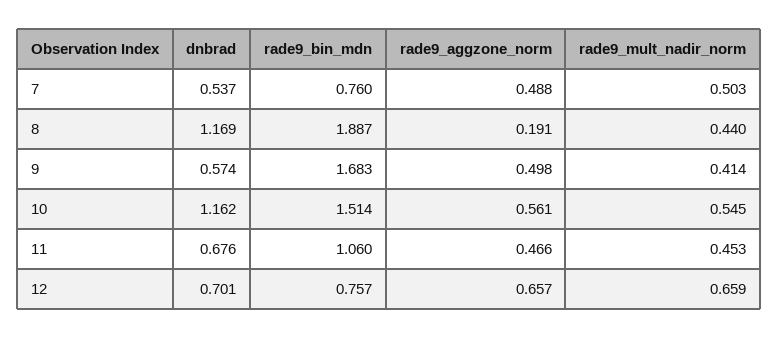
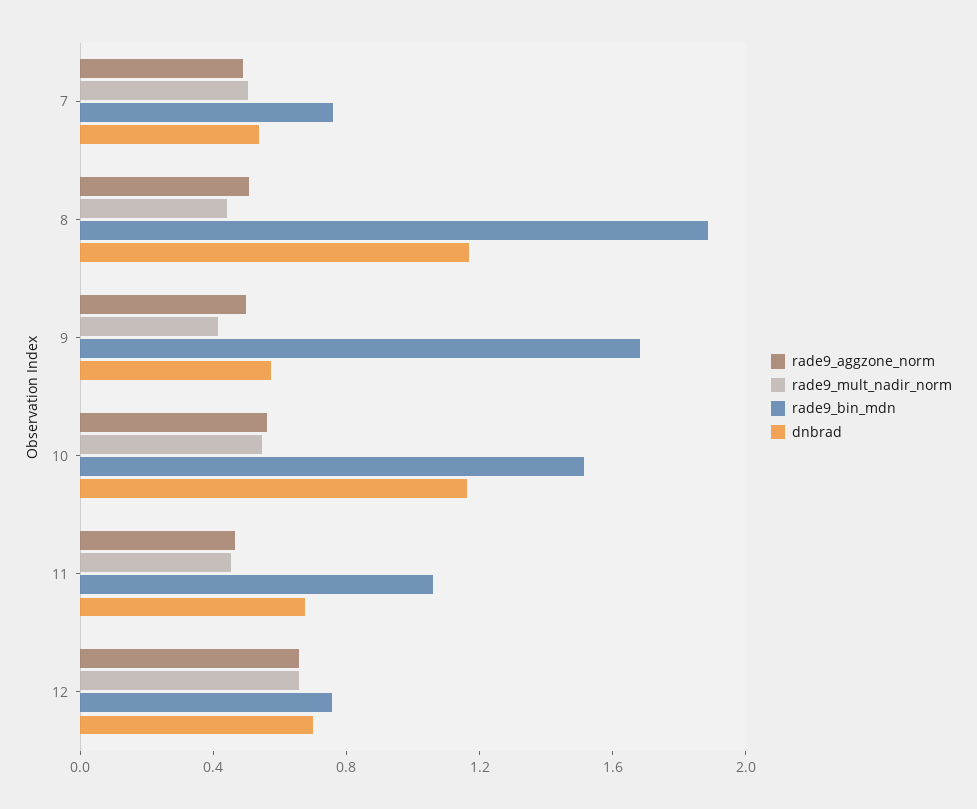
  {
    "dnbrad": {
      "7": 0.537,
      "8": 1.169,
      "9": 0.574,
      "10": 1.162,
      "11": 0.676,
      "12": 0.701
    },
    "rade9_bin_mdn": {
      "7": 0.76,
      "8": 1.887,
      "9": 1.683,
      "10": 1.514,
      "11": 1.06,
      "12": 0.757
    },
    "rade9_aggzone_norm": {
      "7": 0.488,
-     "8": 0.191,
+     "8": 0.5,
      "9": 0.498,
      "10": 0.561,
      "11": 0.466,
      "12": 0.657
    },
    "rade9_mult_nadir_norm": {
      "7": 0.503,
      "8": 0.44,
      "9": 0.414,
      "10": 0.545,
      "11": 0.453,
      "12": 0.659
    }
  }

